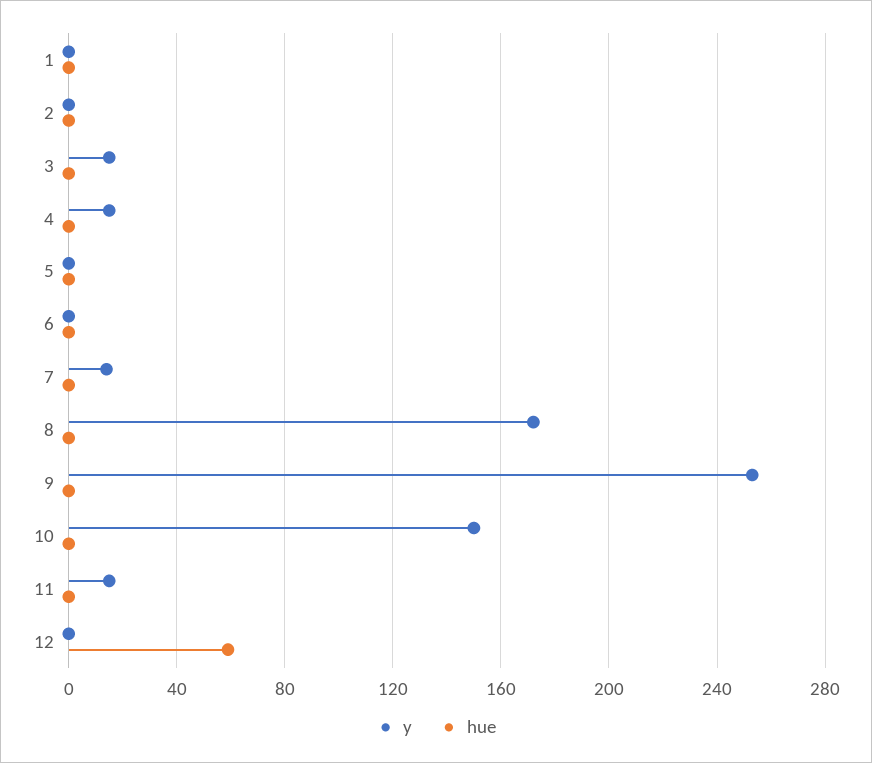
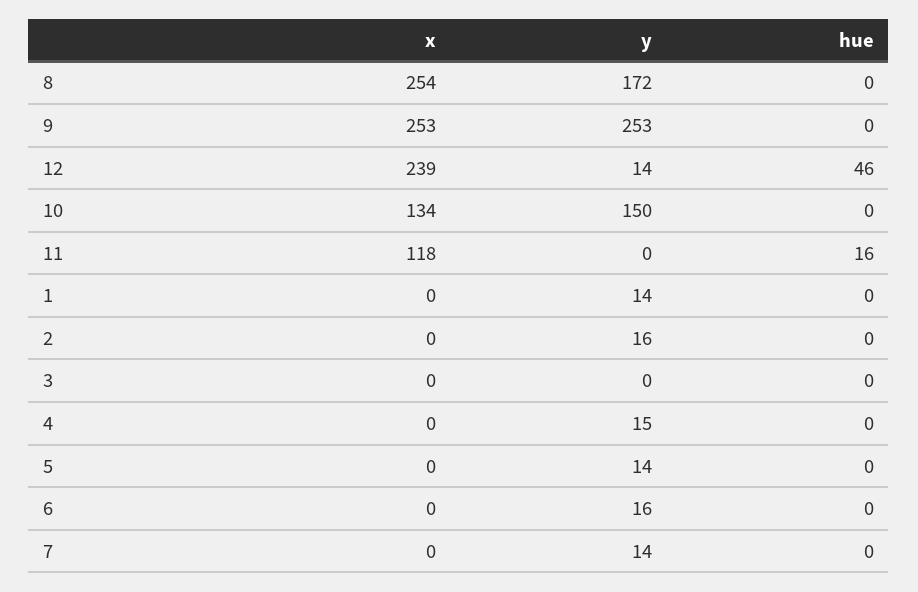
  {
    "y": {
-     "1": 0,
+     "1": 14,
-     "2": 0,
+     "2": 16,
-     "3": 15,
+     "3": 0,
      "4": 15,
-     "5": 0,
+     "5": 14,
-     "6": 0,
+     "6": 16,
      "7": 14,
      "8": 172,
      "9": 253,
      "10": 150,
-     "11": 15,
+     "11": 0,
-     "12": 0
+     "12": 14
    },
    "hue": {
      "1": 0,
      "2": 0,
      "3": 0,
      "4": 0,
      "5": 0,
      "6": 0,
      "7": 0,
      "8": 0,
      "9": 0,
      "10": 0,
-     "11": 0,
+     "11": 16,
-     "12": 60
+     "12": 46
-   }
+   },
+   "x": {
+     "8": 254,
+     "9": 253,
+     "12": 239,
+     "10": 134,
+     "11": 118,
+     "1": 0,
+     "2": 0,
+     "3": 0,
+     "4": 0,
+     "5": 0,
+     "6": 0,
+     "7": 0
+   }
  }

